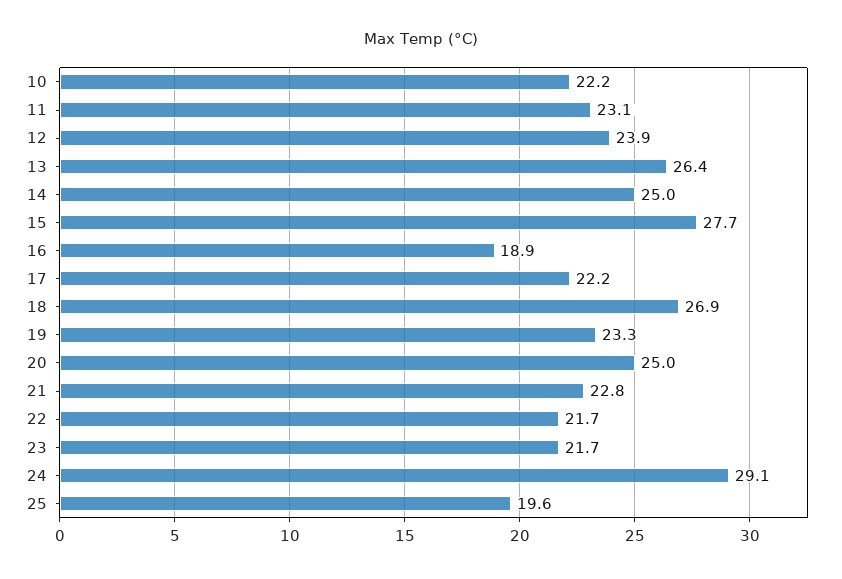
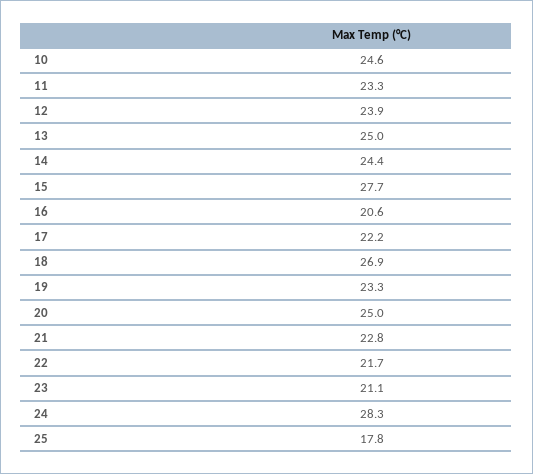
  {
-   "10": 22.2,
+   "10": 24.6,
-   "11": 23.1,
+   "11": 23.3,
    "12": 23.9,
-   "13": 26.4,
+   "13": 25,
-   "14": 25,
+   "14": 24.4,
    "15": 27.7,
-   "16": 18.9,
+   "16": 20.6,
    "17": 22.2,
    "18": 26.9,
    "19": 23.3,
    "20": 25,
    "21": 22.8,
    "22": 21.7,
-   "23": 21.7,
+   "23": 21.1,
-   "24": 29.1,
+   "24": 28.3,
-   "25": 19.6
+   "25": 17.8
  }

